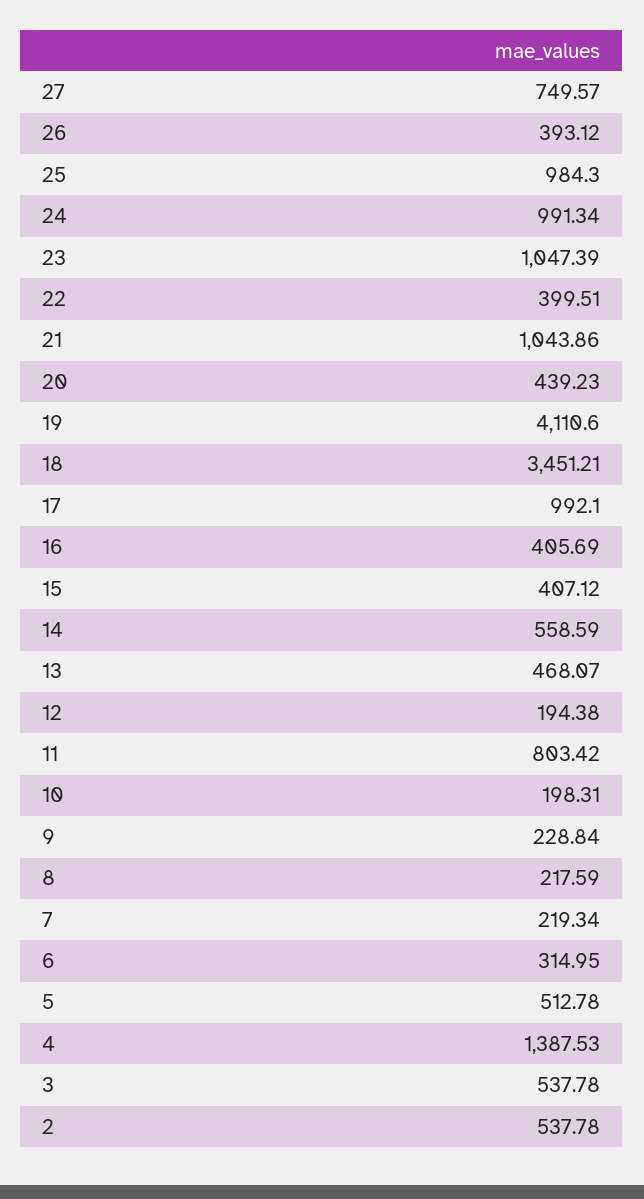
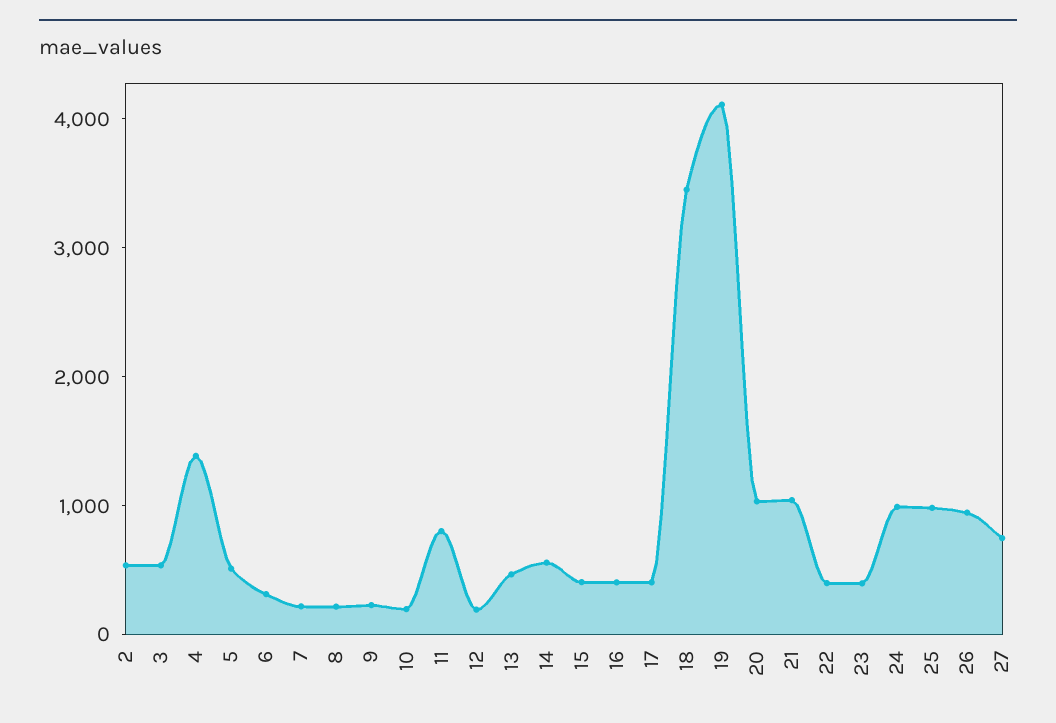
  {
    "27": 749.57,
-   "26": 393.12,
+   "26": 1000,
    "25": 984.3,
    "24": 991.34,
-   "23": 1047.39,
+   "23": 400,
    "22": 399.51,
    "21": 1043.86,
-   "20": 439.23,
+   "20": 1000,
    "19": 4110.6,
    "18": 3451.21,
-   "17": 992.1,
+   "17": 400,
    "16": 405.69,
    "15": 407.12,
    "14": 558.59,
    "13": 468.07,
    "12": 194.38,
    "11": 803.42,
    "10": 198.31,
    "9": 228.84,
    "8": 217.59,
    "7": 219.34,
    "6": 314.95,
    "5": 512.78,
    "4": 1387.53,
    "3": 537.78,
    "2": 537.78
  }

